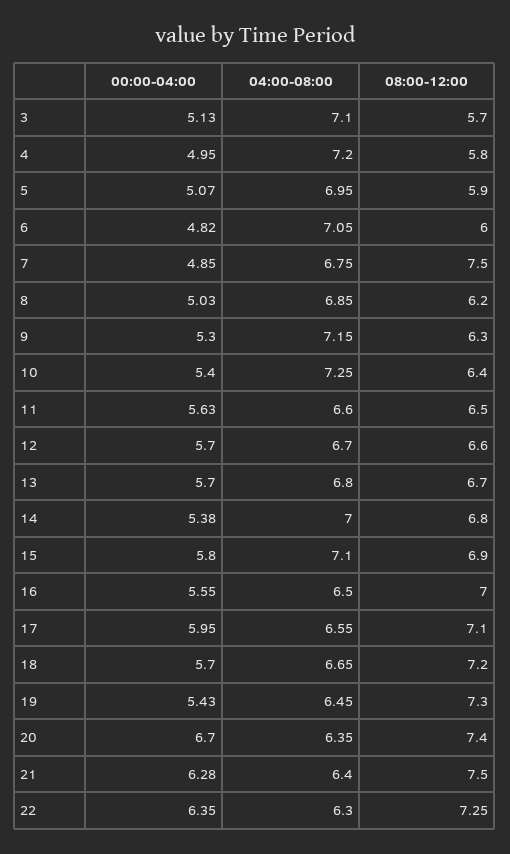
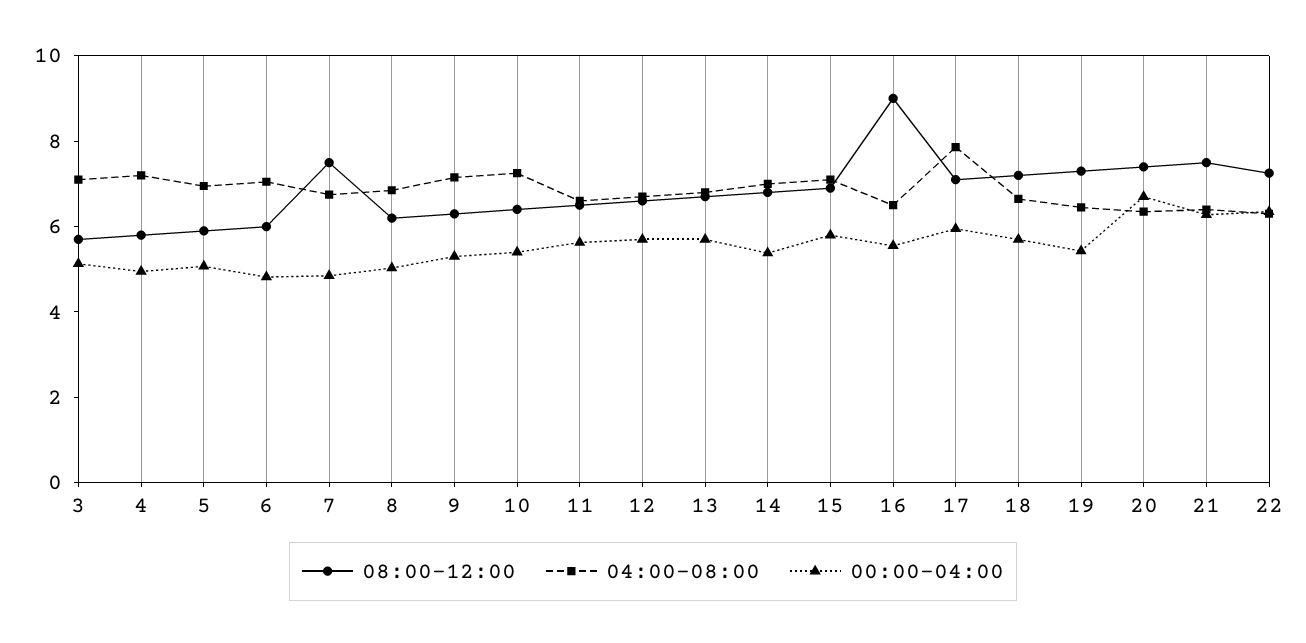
  {
    "00:00-04:00": {
      "3": 5.13,
      "4": 4.95,
      "5": 5.07,
      "6": 4.82,
      "7": 4.85,
      "8": 5.03,
      "9": 5.3,
      "10": 5.4,
      "11": 5.63,
      "12": 5.7,
      "13": 5.7,
      "14": 5.38,
      "15": 5.8,
      "16": 5.55,
      "17": 5.95,
      "18": 5.7,
      "19": 5.43,
      "20": 6.7,
      "21": 6.28,
      "22": 6.35
    },
    "04:00-08:00": {
      "3": 7.1,
      "4": 7.2,
      "5": 6.95,
      "6": 7.05,
      "7": 6.75,
      "8": 6.85,
      "9": 7.15,
      "10": 7.25,
      "11": 6.6,
      "12": 6.7,
      "13": 6.8,
      "14": 7,
      "15": 7.1,
      "16": 6.5,
-     "17": 6.55,
+     "17": 8,
      "18": 6.65,
      "19": 6.45,
      "20": 6.35,
      "21": 6.4,
      "22": 6.3
    },
    "08:00-12:00": {
      "3": 5.7,
      "4": 5.8,
      "5": 5.9,
      "6": 6,
      "7": 7.5,
      "8": 6.2,
      "9": 6.3,
      "10": 6.4,
      "11": 6.5,
      "12": 6.6,
      "13": 6.7,
      "14": 6.8,
      "15": 6.9,
-     "16": 7,
+     "16": 9,
      "17": 7.1,
      "18": 7.2,
      "19": 7.3,
      "20": 7.4,
      "21": 7.5,
      "22": 7.25
    }
  }

